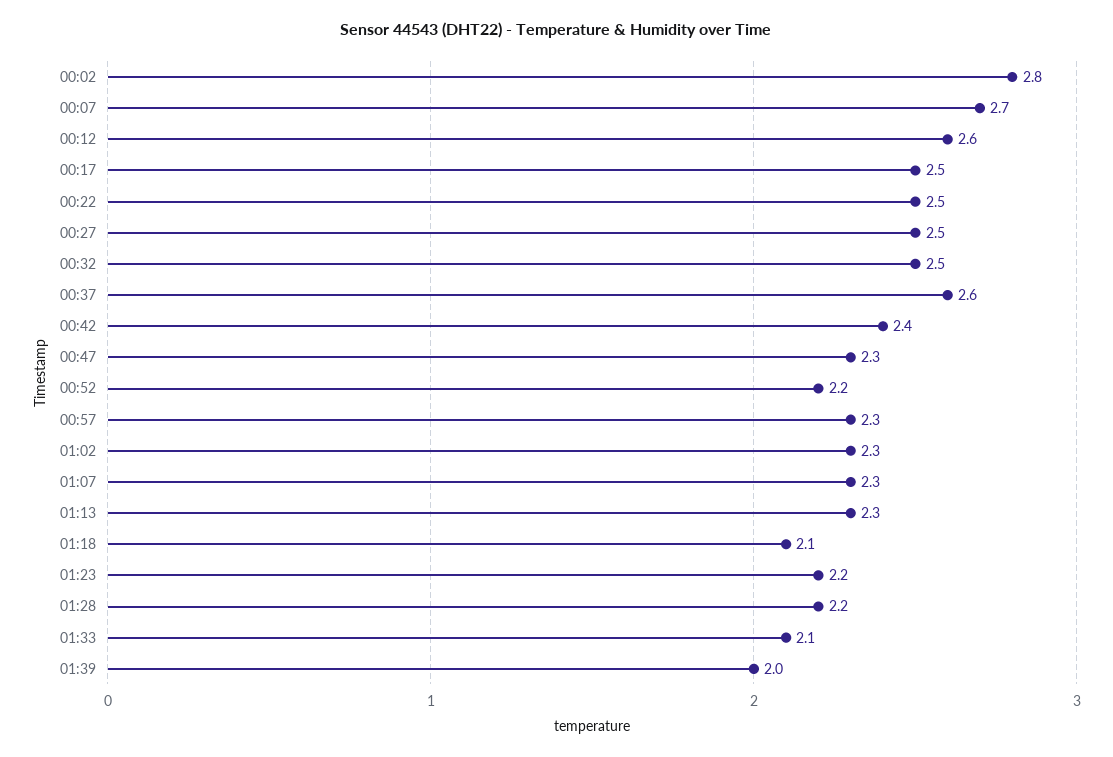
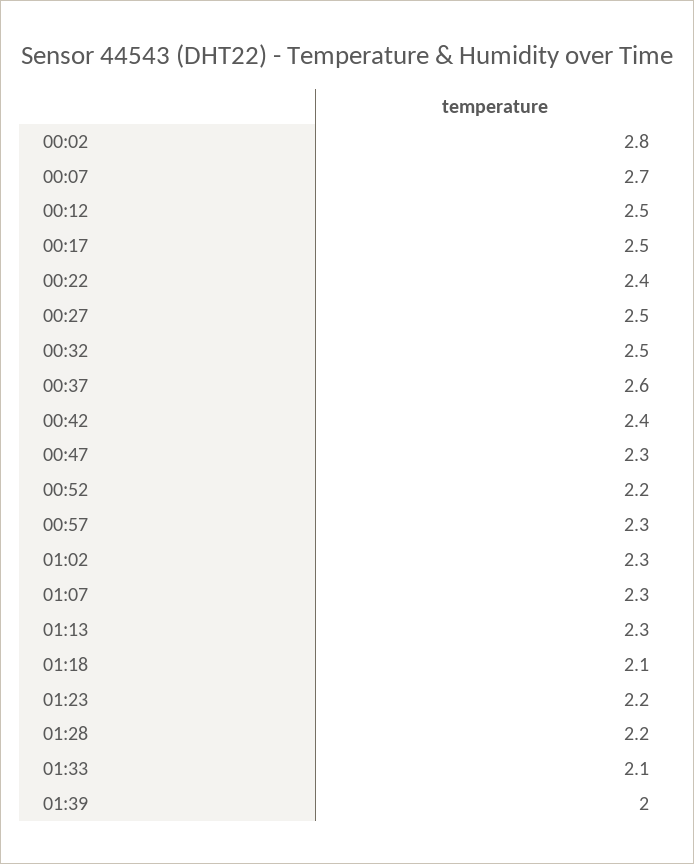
  {
    "00:02": 2.8,
    "00:07": 2.7,
-   "00:12": 2.6,
+   "00:12": 2.5,
    "00:17": 2.5,
-   "00:22": 2.5,
+   "00:22": 2.4,
    "00:27": 2.5,
    "00:32": 2.5,
    "00:37": 2.6,
    "00:42": 2.4,
    "00:47": 2.3,
    "00:52": 2.2,
    "00:57": 2.3,
    "01:02": 2.3,
    "01:07": 2.3,
    "01:13": 2.3,
    "01:18": 2.1,
    "01:23": 2.2,
    "01:28": 2.2,
    "01:33": 2.1,
    "01:39": 2
  }

